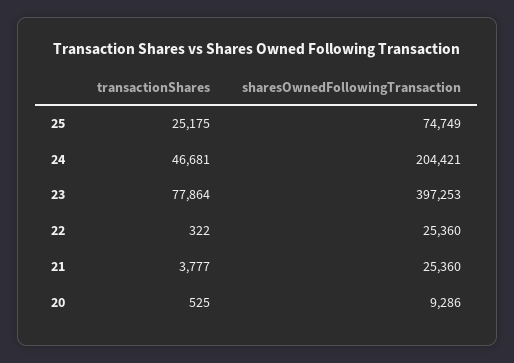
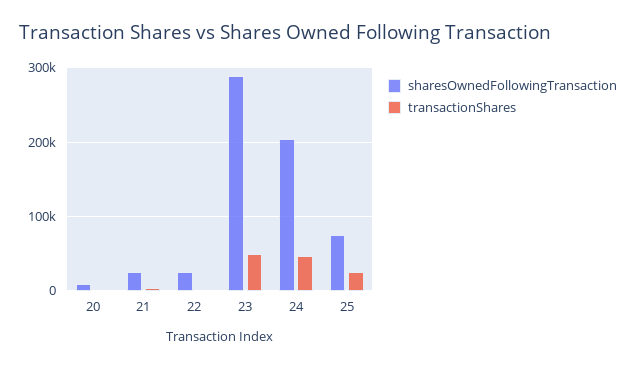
  {
    "transactionShares": {
      "25": 25175,
      "24": 46681,
-     "23": 77864,
+     "23": 50000,
      "22": 322,
      "21": 3777,
      "20": 525
    },
    "sharesOwnedFollowingTransaction": {
      "25": 74749,
      "24": 204421,
-     "23": 397253,
+     "23": 290000,
      "22": 25360,
      "21": 25360,
      "20": 9286
    }
  }

